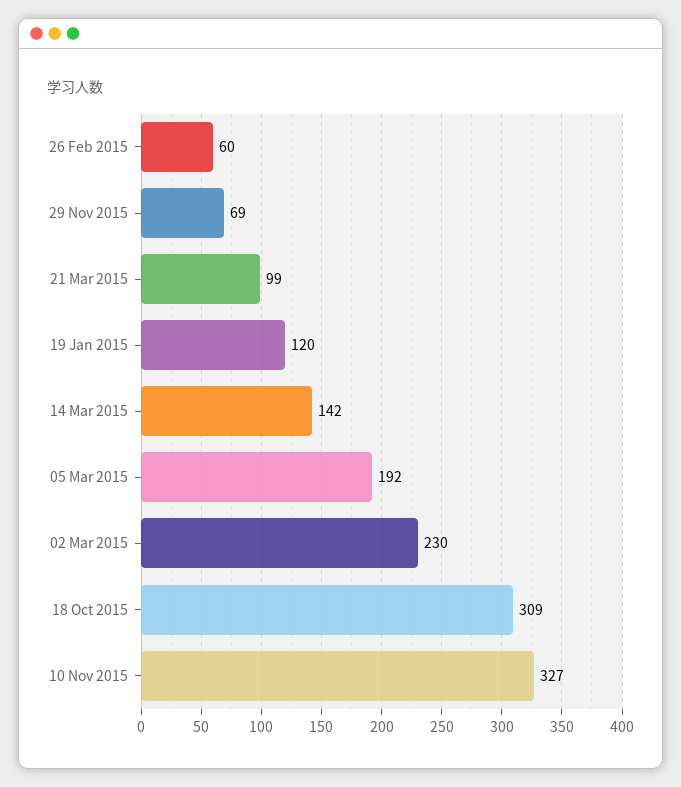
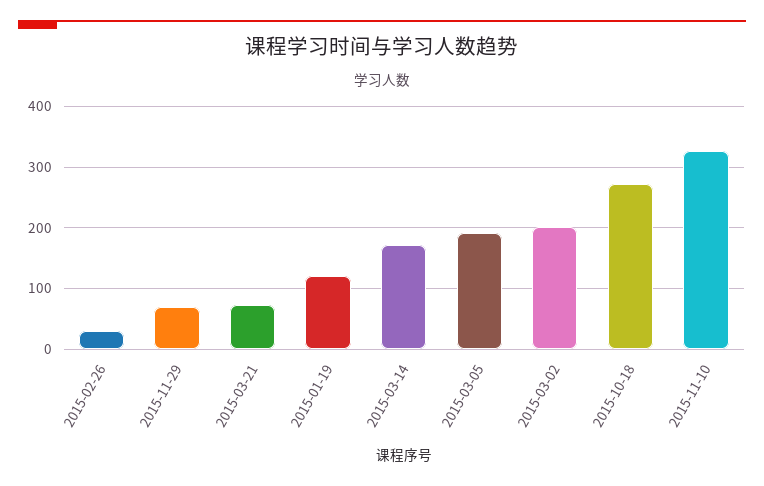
  {
-   "26 Feb 2015": 60,
+   "26 Feb 2015": 30,
    "29 Nov 2015": 69,
-   "21 Mar 2015": 99,
+   "21 Mar 2015": 70,
    "19 Jan 2015": 120,
-   "14 Mar 2015": 142,
+   "14 Mar 2015": 170,
    "05 Mar 2015": 192,
-   "02 Mar 2015": 230,
+   "02 Mar 2015": 200,
-   "18 Oct 2015": 309,
+   "18 Oct 2015": 270,
    "10 Nov 2015": 327
  }

